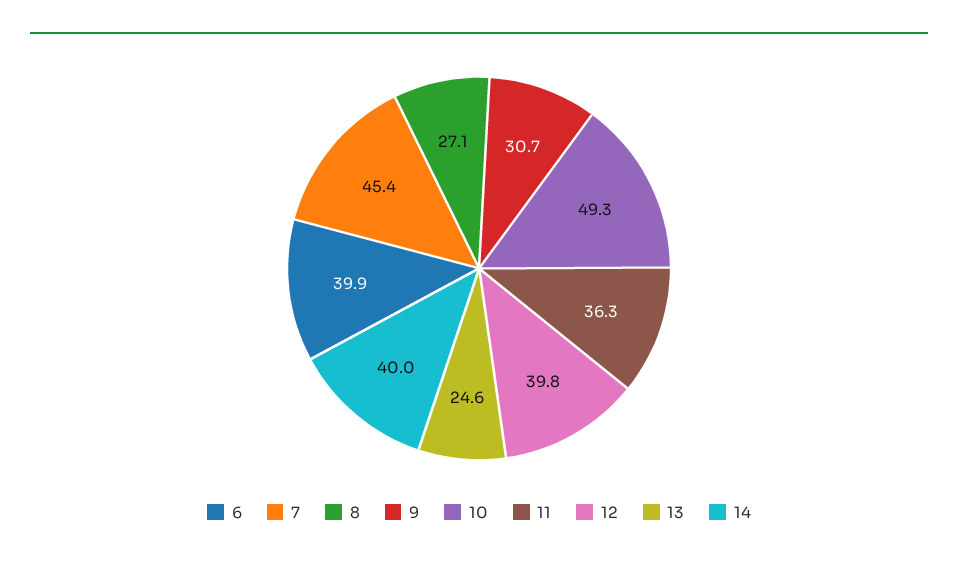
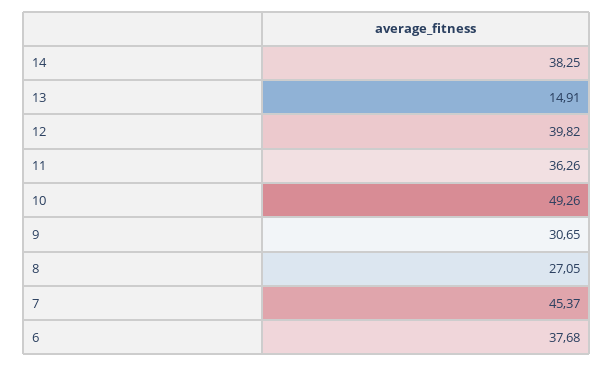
  {
-   "6": 39.9,
+   "6": 37.68,
    "7": 45.37,
    "8": 27.05,
    "9": 30.65,
    "10": 49.26,
    "11": 36.26,
    "12": 39.82,
-   "13": 24.6,
+   "13": 14.91,
-   "14": 40
+   "14": 38.25
  }

